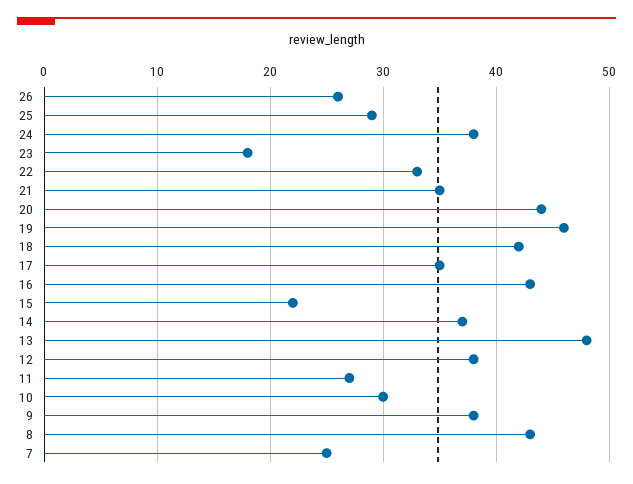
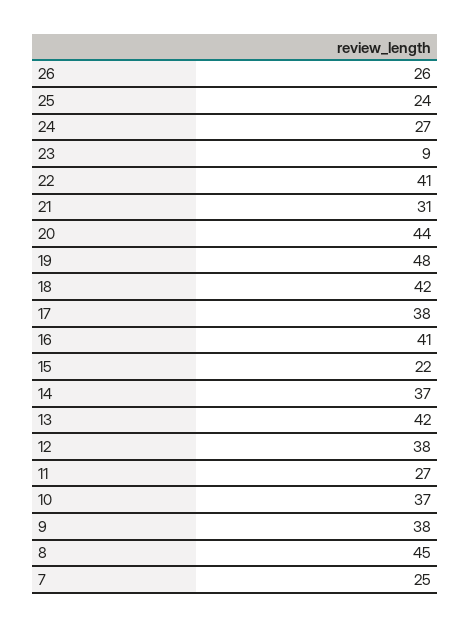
  {
    "26": 26,
-   "25": 29,
+   "25": 24,
-   "24": 38,
+   "24": 27,
-   "23": 18,
+   "23": 9,
-   "22": 33,
+   "22": 41,
-   "21": 35,
+   "21": 31,
    "20": 44,
-   "19": 46,
+   "19": 48,
    "18": 42,
-   "17": 35,
+   "17": 38,
-   "16": 43,
+   "16": 41,
    "15": 22,
    "14": 37,
-   "13": 48,
+   "13": 42,
    "12": 38,
    "11": 27,
-   "10": 30,
+   "10": 37,
    "9": 38,
-   "8": 43,
+   "8": 45,
    "7": 25
  }

